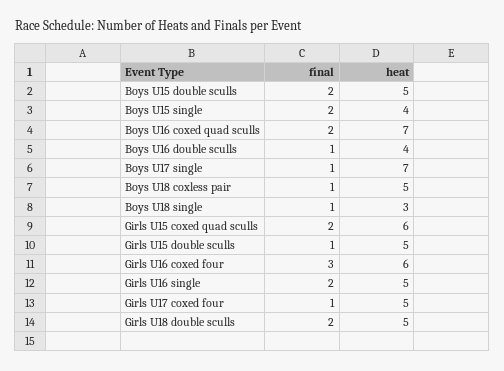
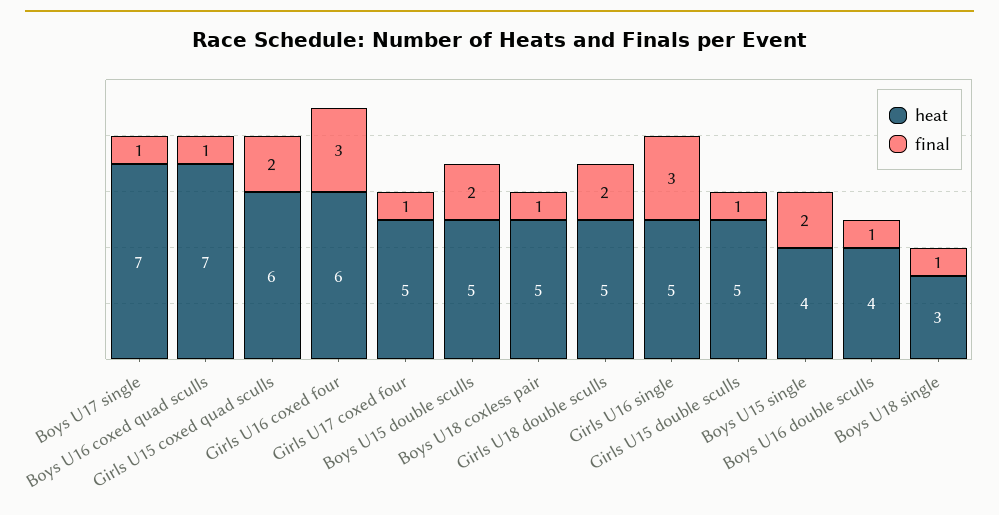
  {
    "final": {
      "Boys U15 double sculls": 2,
      "Boys U15 single": 2,
-     "Boys U16 coxed quad sculls": 2,
+     "Boys U16 coxed quad sculls": 1,
      "Boys U16 double sculls": 1,
      "Boys U17 single": 1,
      "Boys U18 coxless pair": 1,
      "Boys U18 single": 1,
      "Girls U15 coxed quad sculls": 2,
      "Girls U15 double sculls": 1,
      "Girls U16 coxed four": 3,
-     "Girls U16 single": 2,
+     "Girls U16 single": 3,
      "Girls U17 coxed four": 1,
      "Girls U18 double sculls": 2
    },
    "heat": {
      "Boys U15 double sculls": 5,
      "Boys U15 single": 4,
      "Boys U16 coxed quad sculls": 7,
      "Boys U16 double sculls": 4,
      "Boys U17 single": 7,
      "Boys U18 coxless pair": 5,
      "Boys U18 single": 3,
      "Girls U15 coxed quad sculls": 6,
      "Girls U15 double sculls": 5,
      "Girls U16 coxed four": 6,
      "Girls U16 single": 5,
      "Girls U17 coxed four": 5,
      "Girls U18 double sculls": 5
    }
  }

